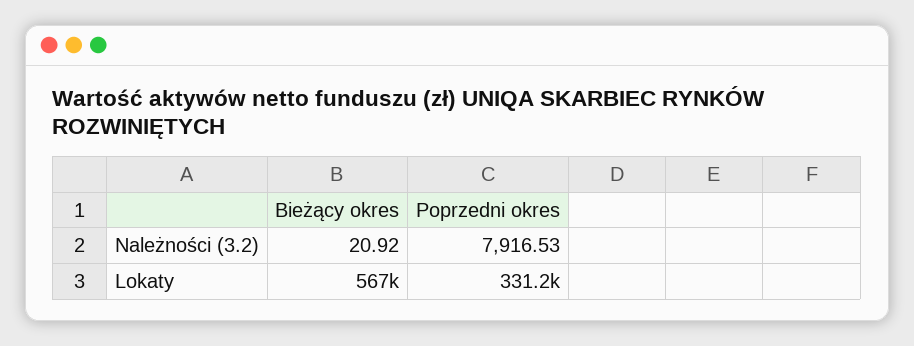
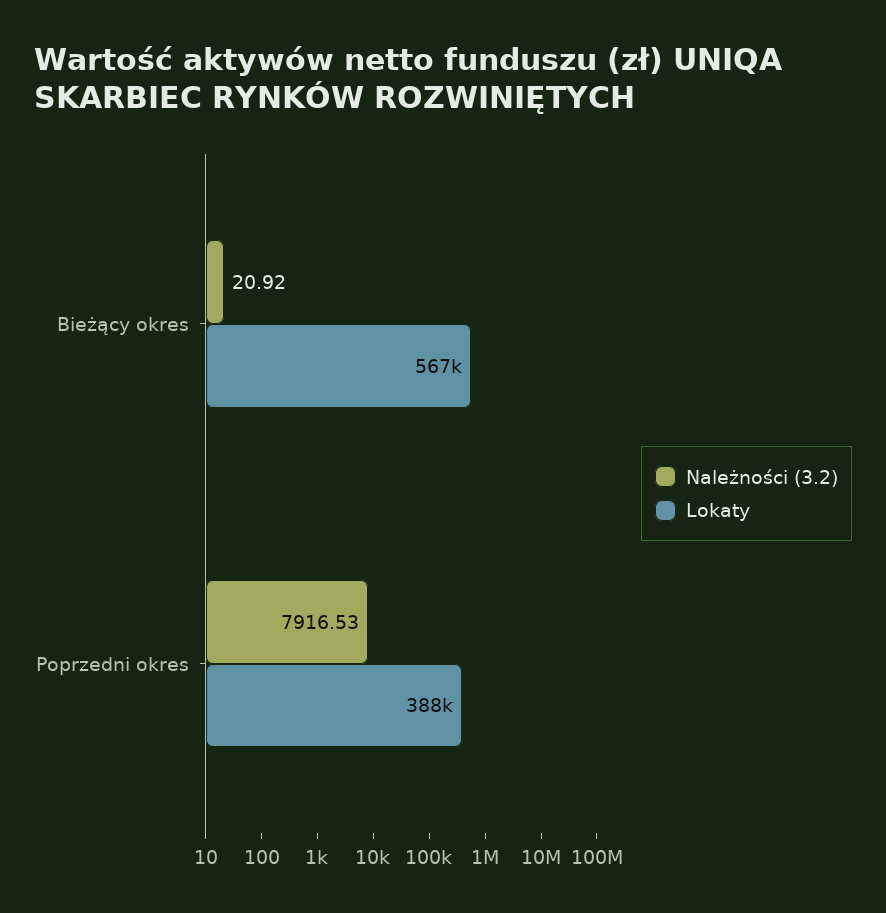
  {
    "Należności (3.2)": {
      "Bieżący okres": 20.92,
      "Poprzedni okres": 7916.53
    },
    "Lokaty": {
      "Bieżący okres": 567000,
-     "Poprzedni okres": 331200
+     "Poprzedni okres": 388000
    }
  }

